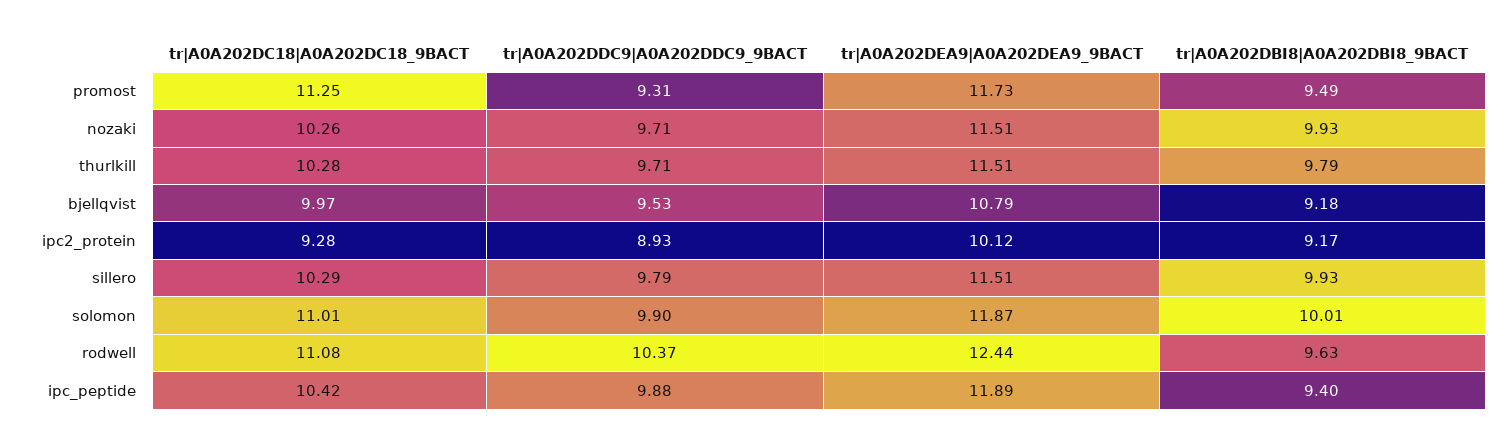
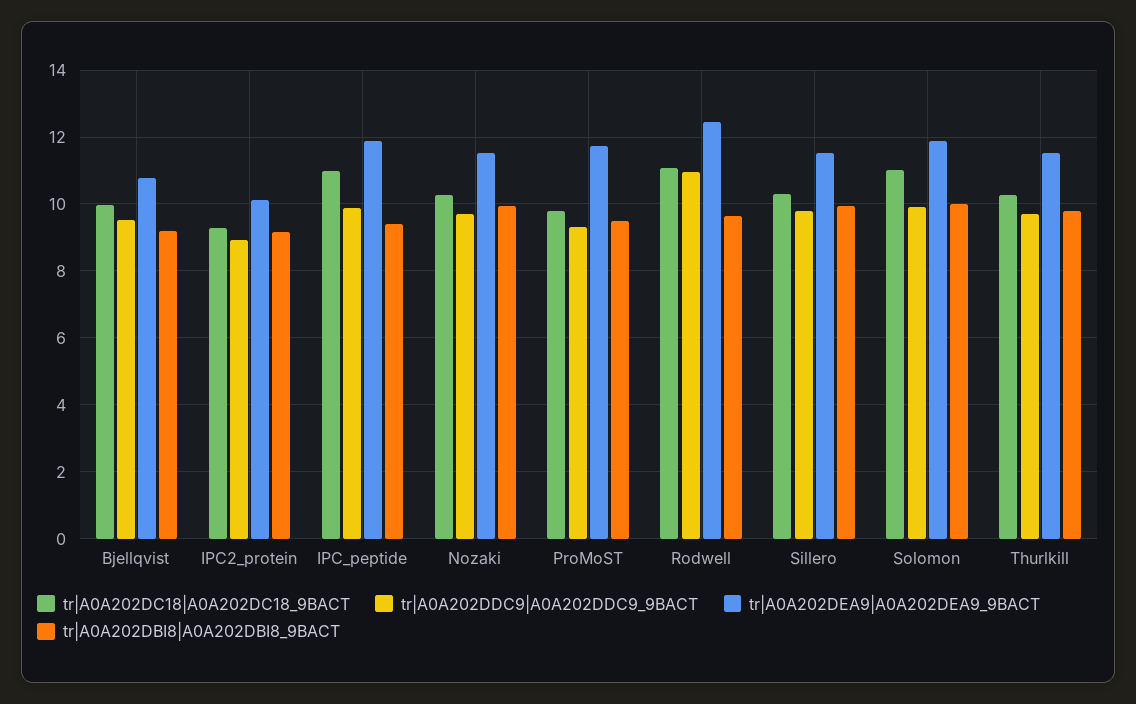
  {
    "tr|A0A202DC18|A0A202DC18_9BACT": {
-     "promost": 11.25,
+     "promost": 9.8,
      "nozaki": 10.26,
      "thurlkill": 10.28,
      "bjellqvist": 9.97,
      "ipc2_protein": 9.28,
      "sillero": 10.29,
      "solomon": 11.01,
      "rodwell": 11.08,
-     "ipc_peptide": 10.42
+     "ipc_peptide": 11
    },
    "tr|A0A202DDC9|A0A202DDC9_9BACT": {
      "promost": 9.31,
      "nozaki": 9.71,
      "thurlkill": 9.71,
      "bjellqvist": 9.53,
      "ipc2_protein": 8.93,
      "sillero": 9.79,
      "solomon": 9.9,
-     "rodwell": 10.37,
+     "rodwell": 11,
      "ipc_peptide": 9.88
    },
    "tr|A0A202DEA9|A0A202DEA9_9BACT": {
      "promost": 11.73,
      "nozaki": 11.51,
      "thurlkill": 11.51,
      "bjellqvist": 10.79,
      "ipc2_protein": 10.12,
      "sillero": 11.51,
      "solomon": 11.87,
      "rodwell": 12.44,
      "ipc_peptide": 11.89
    },
    "tr|A0A202DBI8|A0A202DBI8_9BACT": {
      "promost": 9.49,
      "nozaki": 9.93,
      "thurlkill": 9.79,
      "bjellqvist": 9.18,
      "ipc2_protein": 9.17,
      "sillero": 9.93,
      "solomon": 10.01,
      "rodwell": 9.63,
      "ipc_peptide": 9.4
    }
  }

